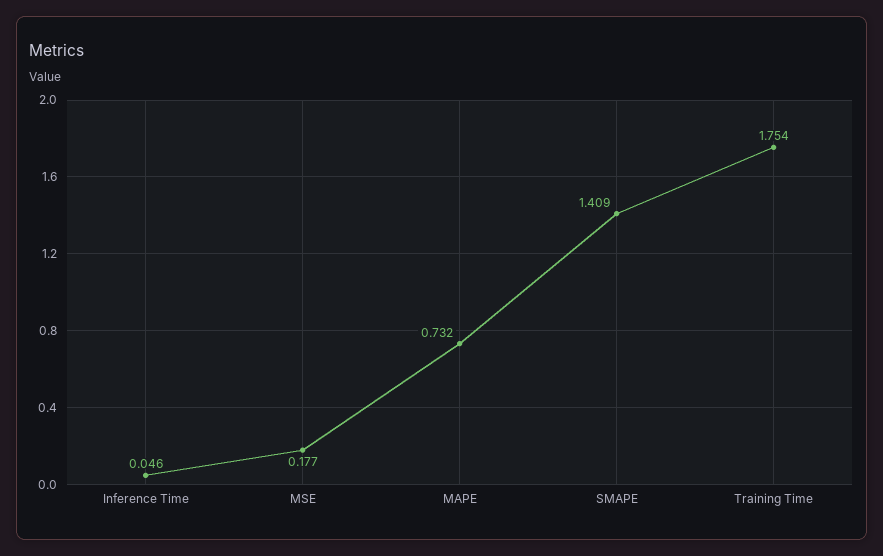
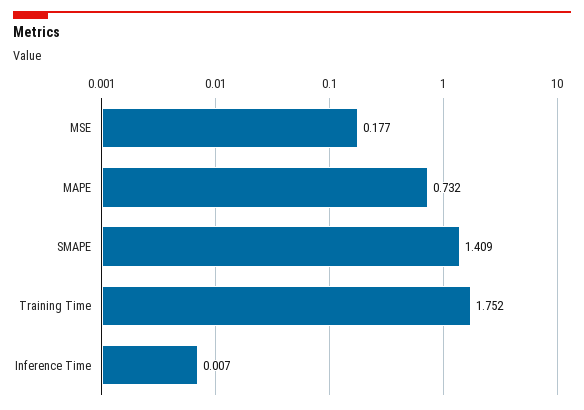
  {
-   "Inference Time": 0.046,
+   "Inference Time": 0.007,
    "MSE": 0.177,
    "MAPE": 0.732,
    "SMAPE": 1.409,
-   "Training Time": 1.754
+   "Training Time": 1.752
  }

